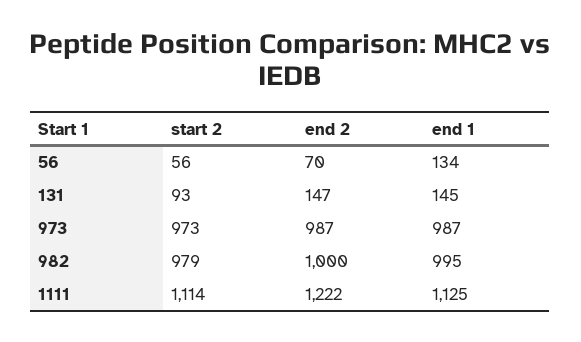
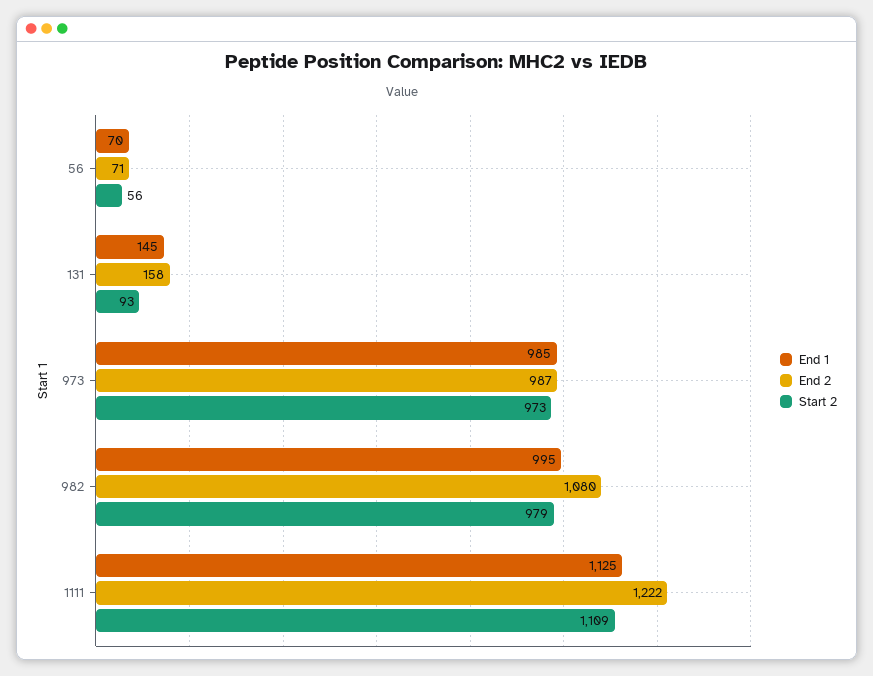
  {
    "start 2": {
      "56": 56,
      "131": 93,
      "973": 973,
      "982": 979,
-     "1111": 1114
+     "1111": 1109
    },
    "end 2": {
-     "56": 70,
+     "56": 71,
-     "131": 147,
+     "131": 158,
      "973": 987,
-     "982": 1000,
+     "982": 1080,
      "1111": 1222
    },
    "end 1": {
-     "56": 134,
+     "56": 70,
      "131": 145,
-     "973": 987,
+     "973": 985,
      "982": 995,
      "1111": 1125
    }
  }

